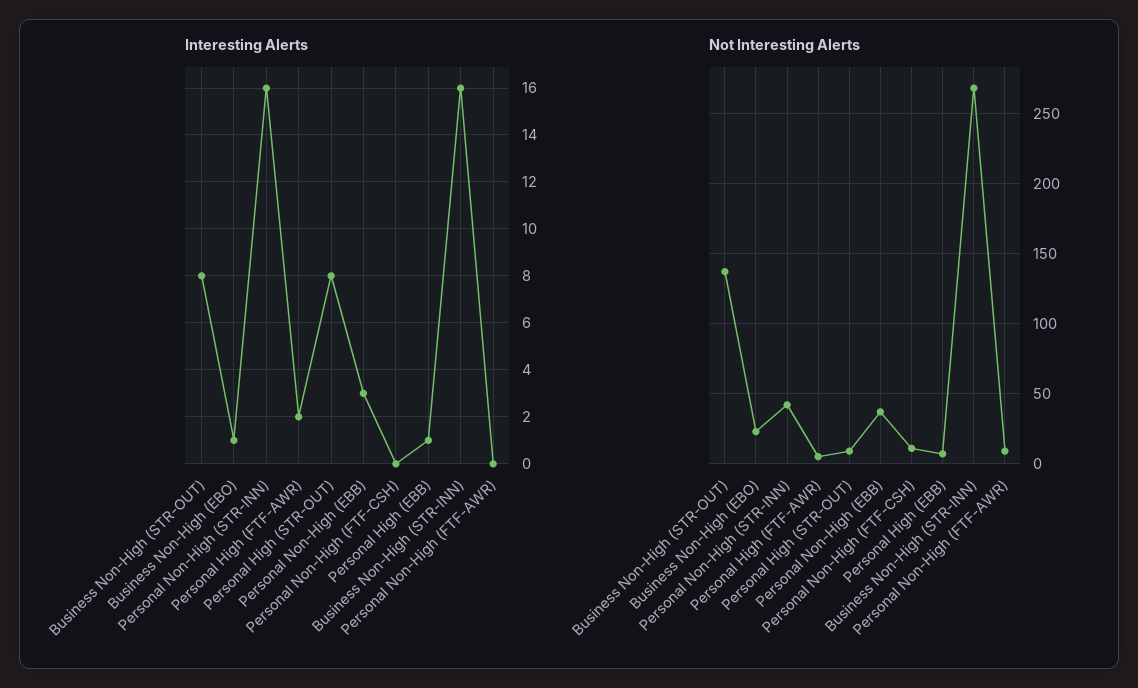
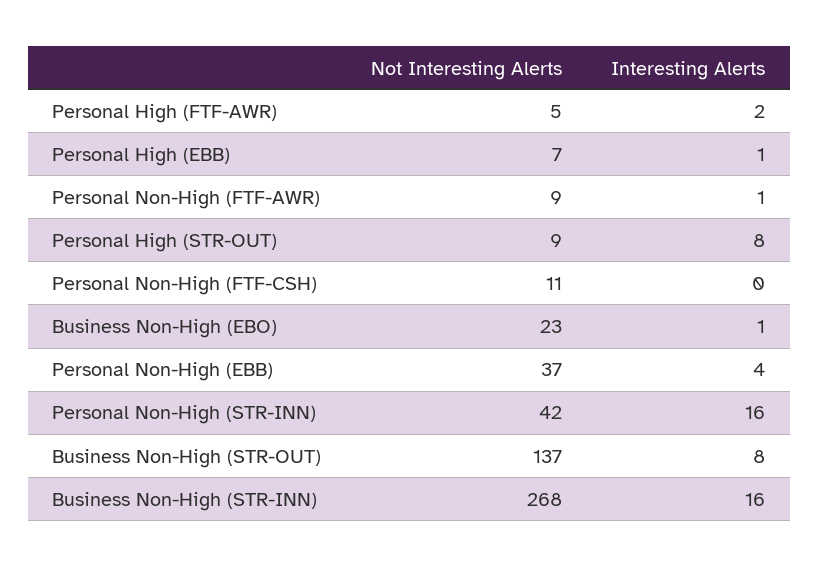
  {
    "Interesting Alerts": {
      "Business Non-High (STR-OUT)": 8,
      "Business Non-High (EBO)": 1,
      "Personal Non-High (STR-INN)": 16,
      "Personal High (FTF-AWR)": 2,
      "Personal High (STR-OUT)": 8,
-     "Personal Non-High (EBB)": 3,
+     "Personal Non-High (EBB)": 4,
      "Personal Non-High (FTF-CSH)": 0,
      "Personal High (EBB)": 1,
      "Business Non-High (STR-INN)": 16,
-     "Personal Non-High (FTF-AWR)": 0
+     "Personal Non-High (FTF-AWR)": 1
    },
    "Not Interesting Alerts": {
      "Business Non-High (STR-OUT)": 137,
      "Business Non-High (EBO)": 23,
      "Personal Non-High (STR-INN)": 42,
      "Personal High (FTF-AWR)": 5,
      "Personal High (STR-OUT)": 9,
      "Personal Non-High (EBB)": 37,
      "Personal Non-High (FTF-CSH)": 11,
      "Personal High (EBB)": 7,
      "Business Non-High (STR-INN)": 268,
      "Personal Non-High (FTF-AWR)": 9
    }
  }

